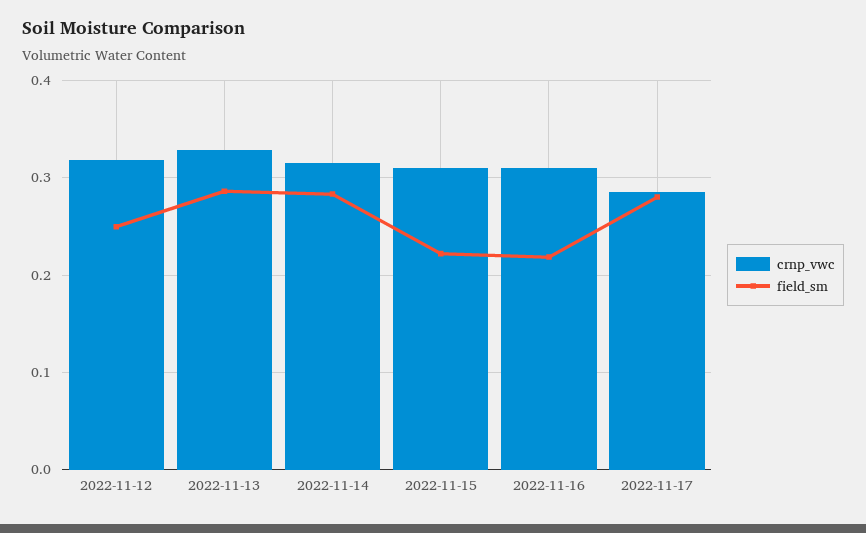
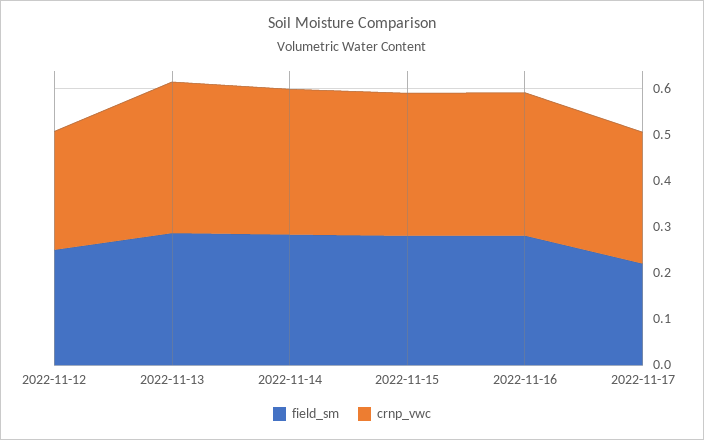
  {
    "crnp_vwc": {
-     "2022-11-12": 0.32,
+     "2022-11-12": 0.26,
      "2022-11-13": 0.33,
      "2022-11-14": 0.32,
      "2022-11-15": 0.31,
      "2022-11-16": 0.31,
      "2022-11-17": 0.29
    },
    "field_sm": {
      "2022-11-12": 0.25,
      "2022-11-13": 0.29,
      "2022-11-14": 0.28,
-     "2022-11-15": 0.22,
+     "2022-11-15": 0.28,
-     "2022-11-16": 0.22,
+     "2022-11-16": 0.28,
-     "2022-11-17": 0.28
+     "2022-11-17": 0.22
    }
  }

